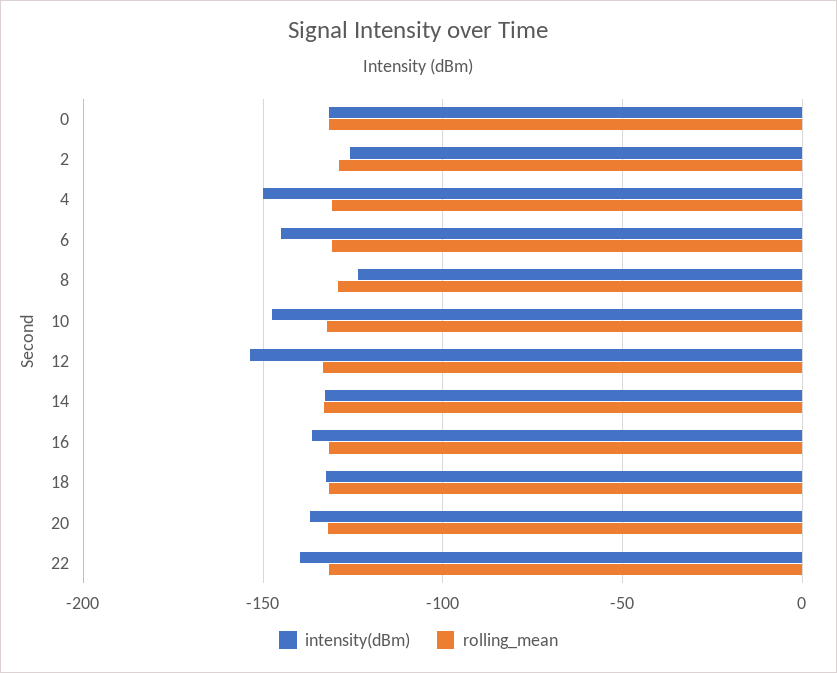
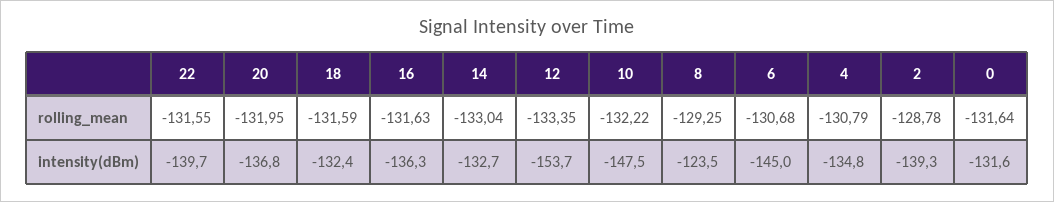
  {
    "intensity(dBm)": {
      "0": -131.6,
-     "2": -125,
+     "2": -139.3,
-     "4": -150,
+     "4": -134.8,
      "6": -145,
      "8": -123.5,
      "10": -147.5,
      "12": -153.7,
      "14": -132.7,
      "16": -136.3,
      "18": -132.4,
      "20": -136.8,
      "22": -139.7
    },
    "rolling_mean": {
      "0": -131.64,
      "2": -128.78,
      "4": -130.79,
      "6": -130.68,
      "8": -129.25,
      "10": -132.22,
      "12": -133.35,
      "14": -133.04,
      "16": -131.63,
      "18": -131.59,
      "20": -131.95,
      "22": -131.55
    }
  }

